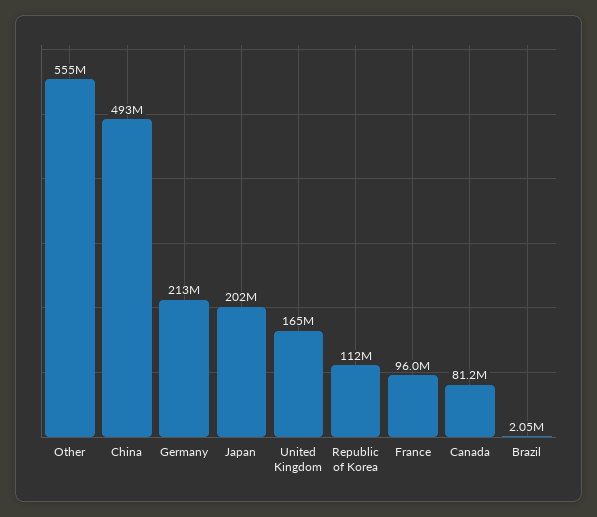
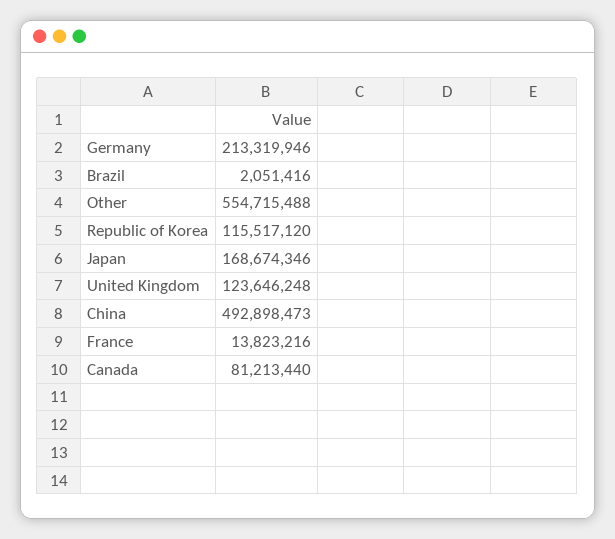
  {
    "Other": 554715488,
    "China": 492898473,
    "Germany": 213319946,
-   "Japan": 202000000,
+   "Japan": 168674346,
-   "United Kingdom": 165000000,
+   "United Kingdom": 123646248,
-   "Republic of Korea": 112000000,
+   "Republic of Korea": 115517120,
-   "France": 96000000,
+   "France": 13823216,
    "Canada": 81213440,
    "Brazil": 2051416
  }

